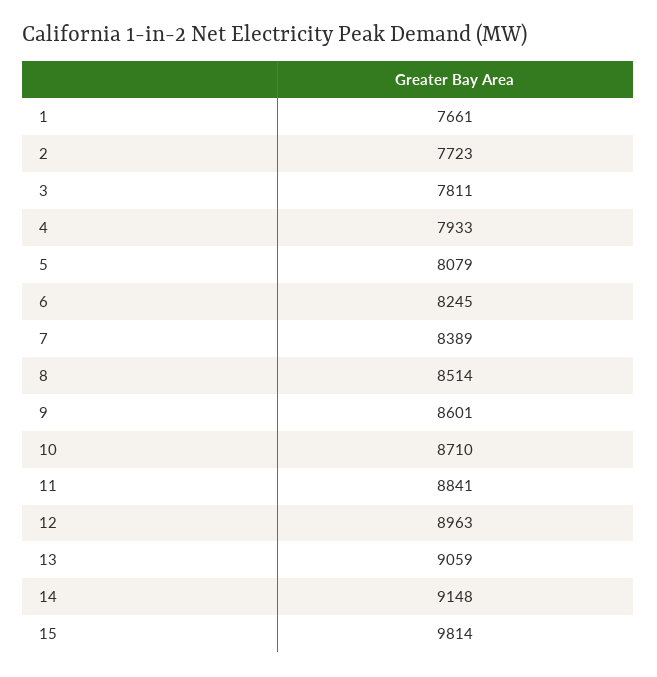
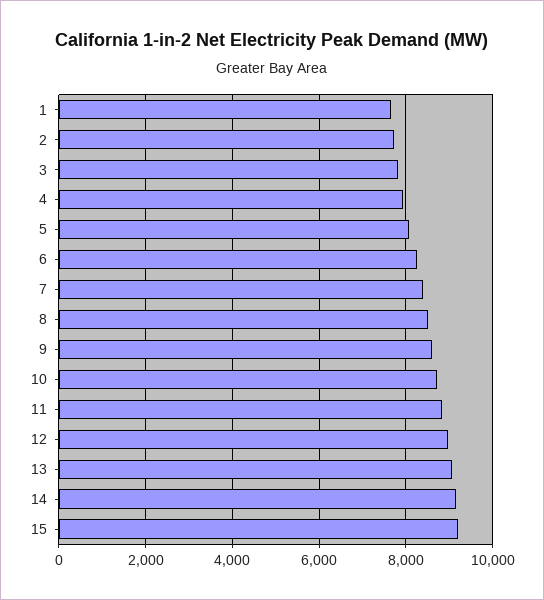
  {
    "1": 7661,
    "2": 7723,
    "3": 7811,
    "4": 7933,
    "5": 8079,
    "6": 8245,
    "7": 8389,
    "8": 8514,
    "9": 8601,
    "10": 8710,
    "11": 8841,
    "12": 8963,
    "13": 9059,
    "14": 9148,
-   "15": 9814
+   "15": 9200
  }

